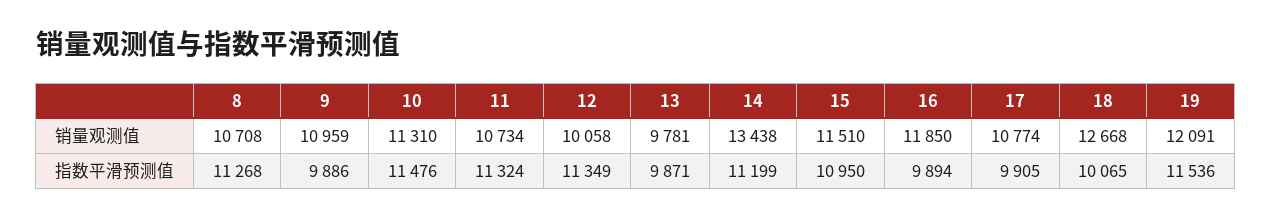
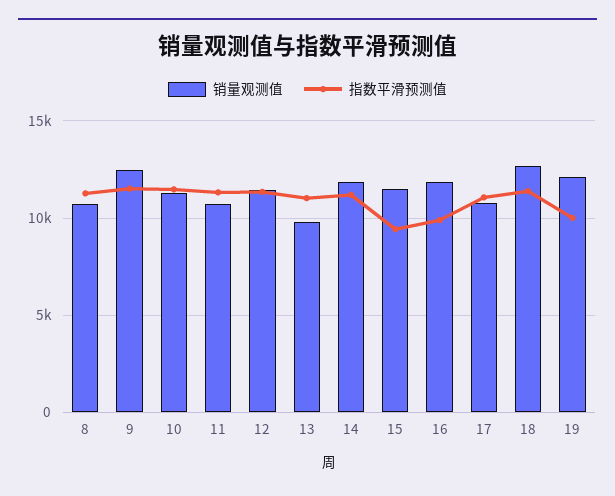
  {
    "销量观测值": {
      "8": 10708,
-     "9": 10959,
+     "9": 12500,
      "10": 11310,
      "11": 10734,
-     "12": 10058,
+     "12": 11500,
      "13": 9781,
-     "14": 13438,
+     "14": 12000,
      "15": 11510,
      "16": 11850,
      "17": 10774,
      "18": 12668,
      "19": 12091
    },
    "指数平滑预测值": {
      "8": 11268,
-     "9": 9886,
+     "9": 11500,
      "10": 11476,
      "11": 11324,
      "12": 11349,
-     "13": 9871,
+     "13": 11000,
      "14": 11199,
-     "15": 10950,
+     "15": 9500,
      "16": 9894,
-     "17": 9905,
+     "17": 11000,
-     "18": 10065,
+     "18": 11500,
-     "19": 11536
+     "19": 10000
    }
  }

